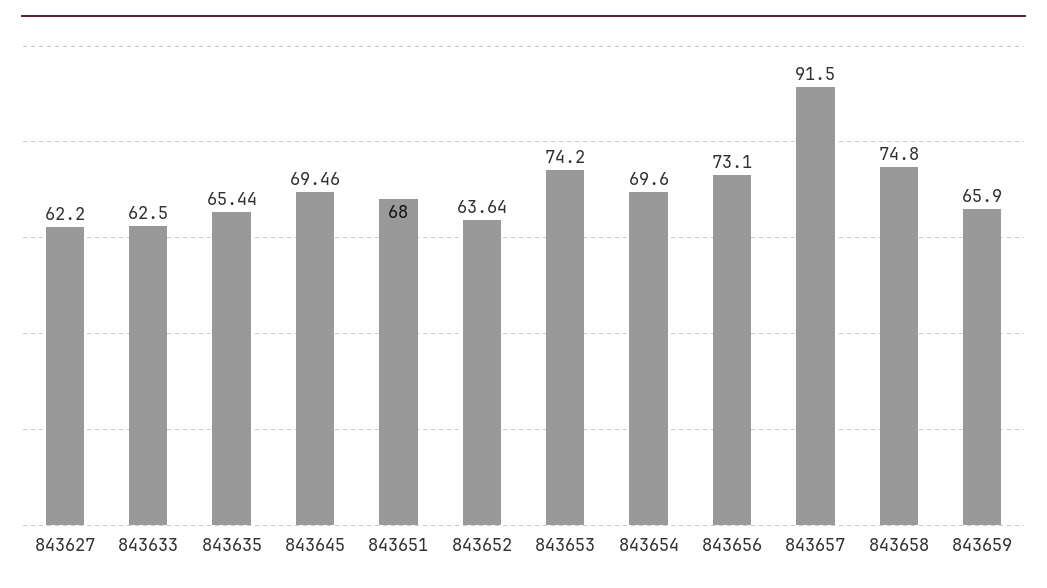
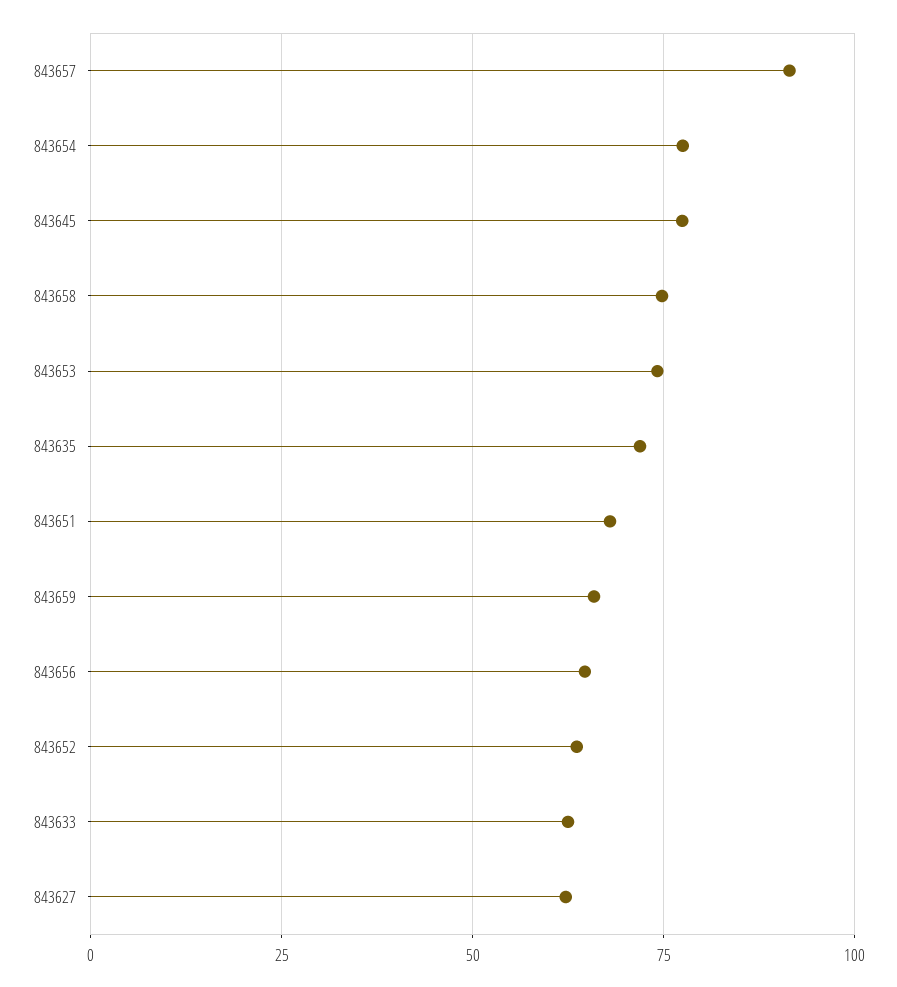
  {
    "843627": 62.2,
    "843633": 62.5,
-   "843635": 65.44,
+   "843635": 72.5,
-   "843645": 69.46,
+   "843645": 77.5,
    "843651": 68,
    "843652": 63.64,
    "843653": 74.2,
-   "843654": 69.6,
+   "843654": 77.5,
-   "843656": 73.1,
+   "843656": 65,
    "843657": 91.5,
    "843658": 74.8,
    "843659": 65.9
  }

